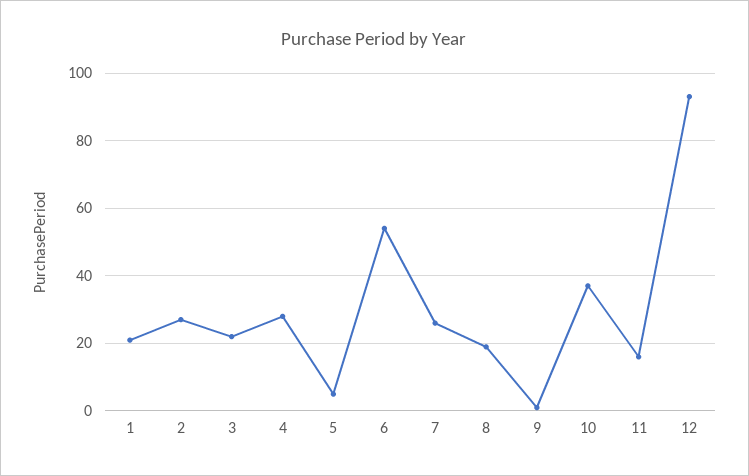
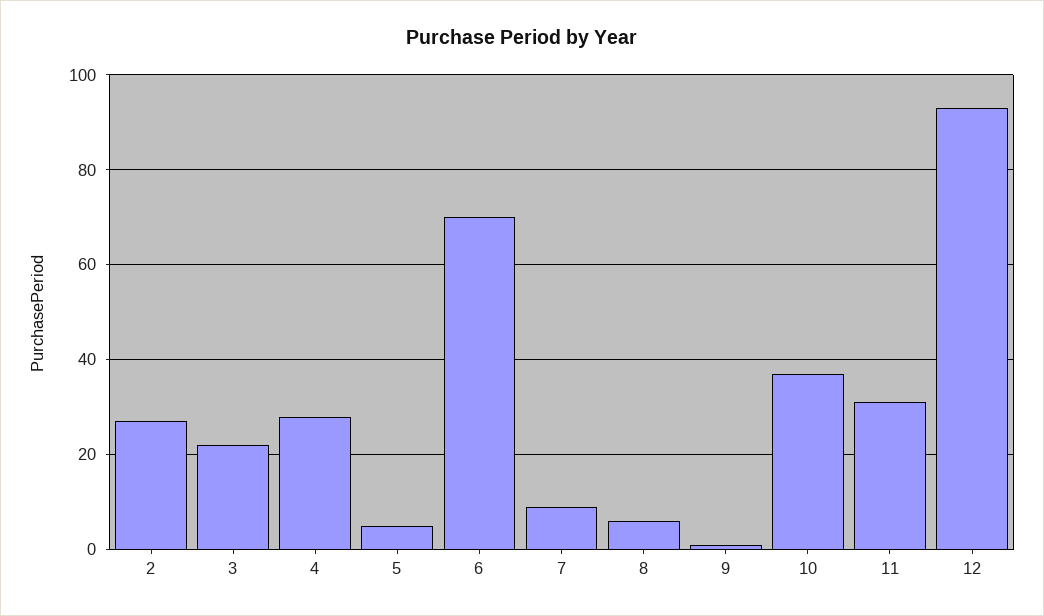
  {
-   "1": 20,
    "2": 25,
    "3": 20,
    "4": 30,
    "5": 5,
-   "6": 55,
+   "6": 70,
-   "7": 25,
+   "7": 10,
-   "8": 20,
+   "8": 5,
    "9": 0,
    "10": 35,
-   "11": 15,
+   "11": 30,
    "12": 95
  }

